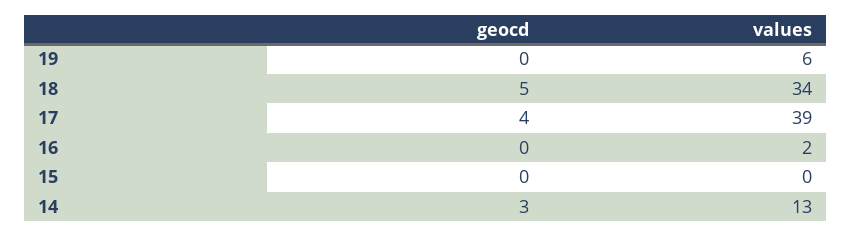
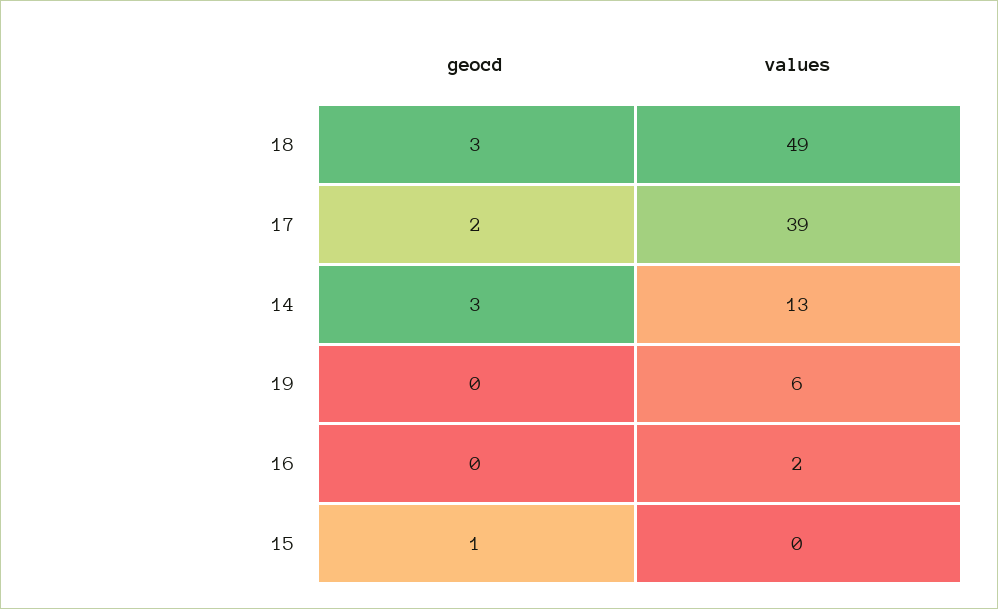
  {
    "geocd": {
      "19": 0,
-     "18": 5,
+     "18": 3,
-     "17": 4,
+     "17": 2,
      "16": 0,
-     "15": 0,
+     "15": 1,
      "14": 3
    },
    "values": {
      "19": 6,
-     "18": 34,
+     "18": 49,
      "17": 39,
      "16": 2,
      "15": 0,
      "14": 13
    }
  }

